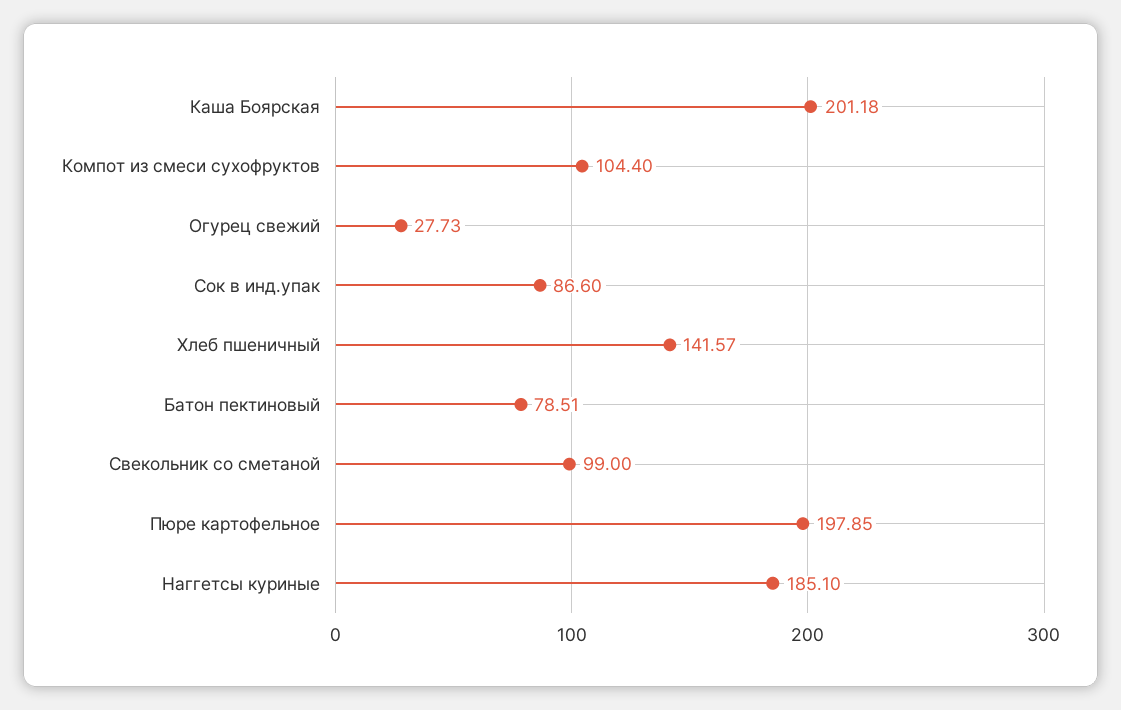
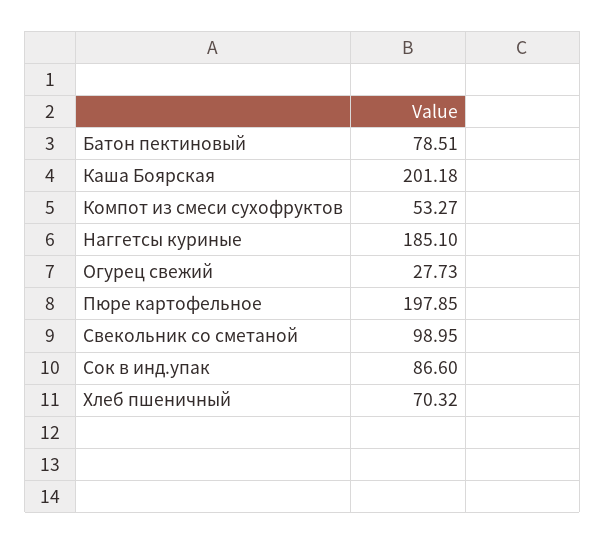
  {
    "Каша Боярская": 201.18,
-   "Компот из смеси сухофруктов": 104.4,
+   "Компот из смеси сухофруктов": 53.27,
    "Огурец свежий": 27.73,
    "Сок в инд.упак": 86.6,
-   "Хлеб пшеничный": 141.57,
+   "Хлеб пшеничный": 70.32,
    "Батон пектиновый": 78.51,
-   "Свекольник со сметаной": 99,
+   "Свекольник со сметаной": 98.95,
    "Пюре картофельное": 197.85,
    "Наггетсы куриные": 185.1
  }

